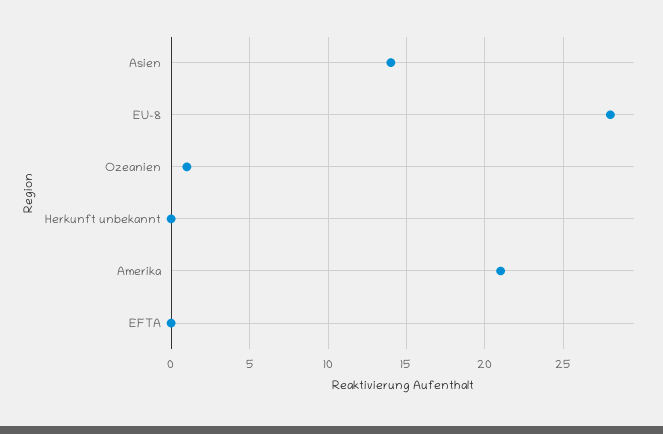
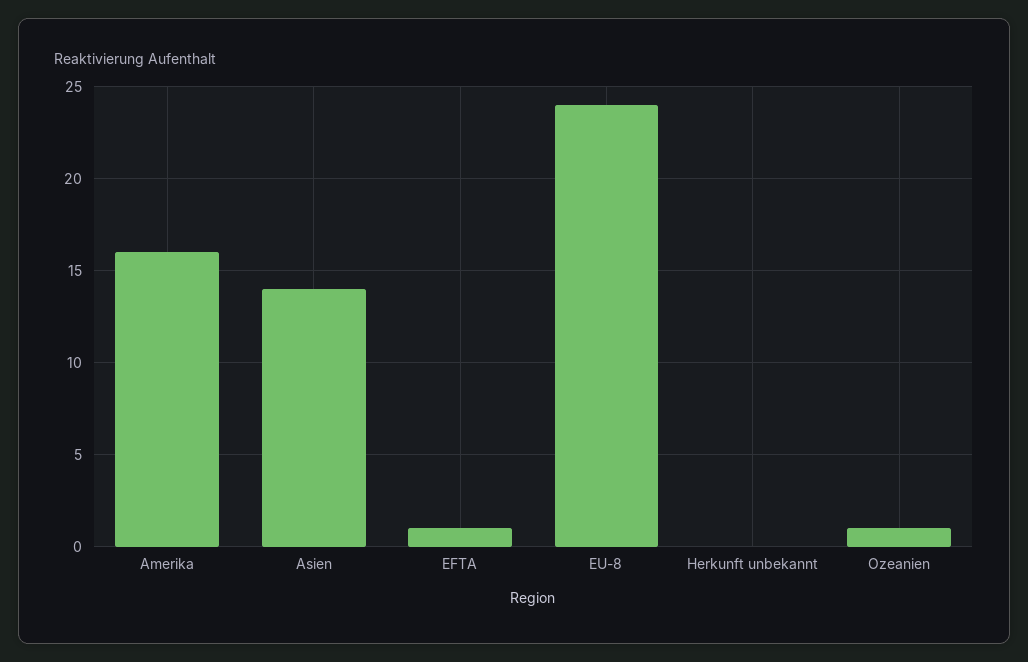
  {
    "Asien": 14,
-   "EU-8": 28,
+   "EU-8": 24,
    "Ozeanien": 1,
    "Herkunft unbekannt": 0,
-   "Amerika": 21,
+   "Amerika": 16,
-   "EFTA": 0
+   "EFTA": 1
  }

